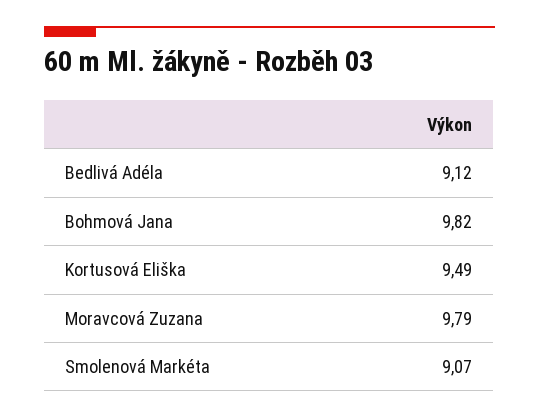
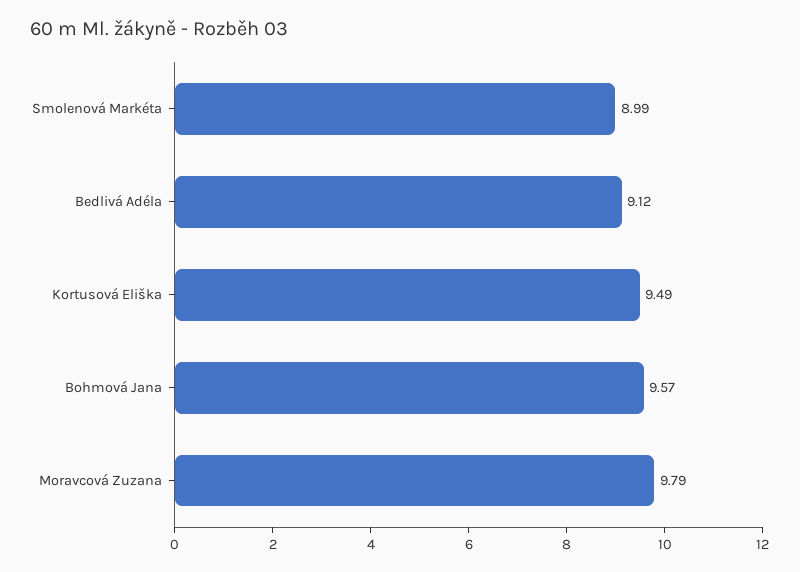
  {
    "Bedlivá Adéla": 9.12,
-   "Bohmová Jana": 9.82,
+   "Bohmová Jana": 9.57,
    "Kortusová Eliška": 9.49,
    "Moravcová Zuzana": 9.79,
-   "Smolenová Markéta": 9.07
+   "Smolenová Markéta": 8.99
  }

